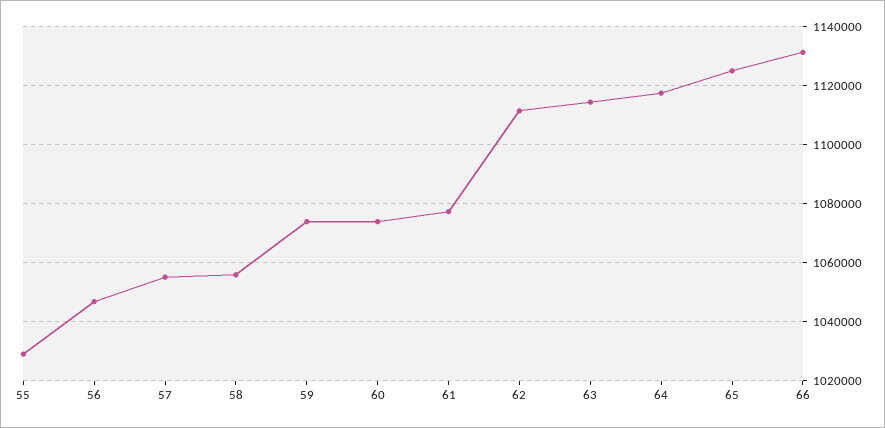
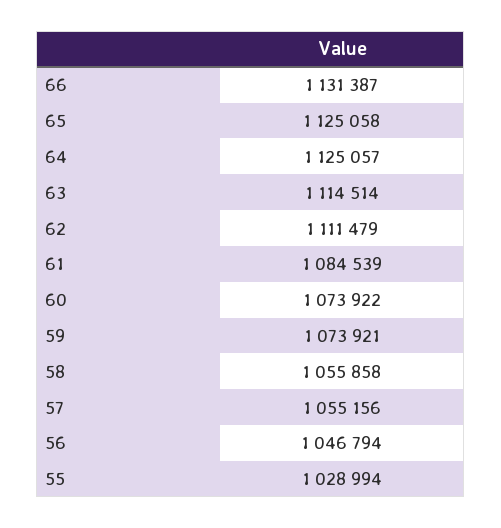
  {
    "55": 1028994,
    "56": 1046794,
    "57": 1055156,
    "58": 1055858,
    "59": 1073921,
    "60": 1073922,
-   "61": 1077500,
+   "61": 1084539,
    "62": 1111479,
    "63": 1114514,
-   "64": 1117500,
+   "64": 1125057,
    "65": 1125058,
    "66": 1131387
  }

